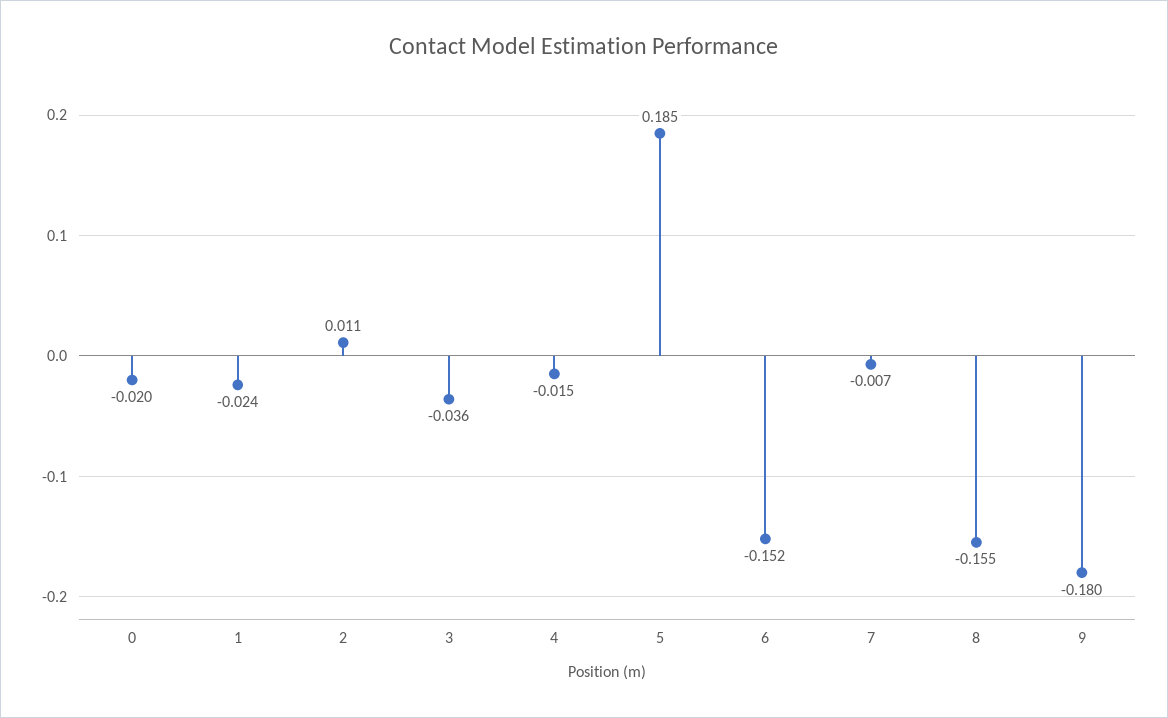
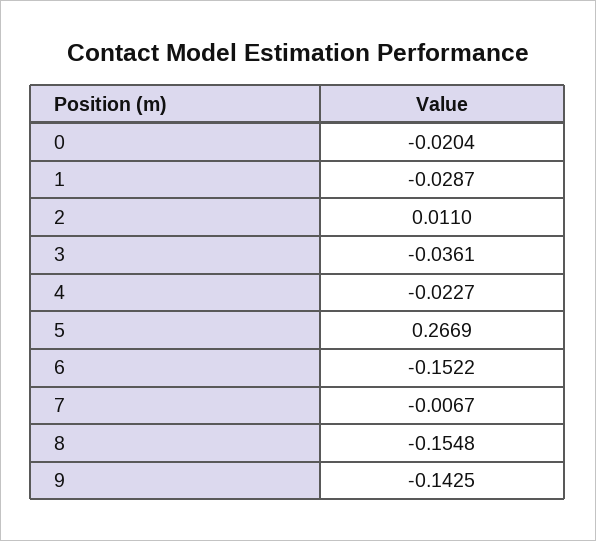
  {
    "0": -0.0204,
-   "1": -0.024,
+   "1": -0.0287,
    "2": 0.011,
    "3": -0.0361,
-   "4": -0.015,
+   "4": -0.0227,
-   "5": 0.185,
+   "5": 0.2669,
    "6": -0.1522,
    "7": -0.0067,
    "8": -0.1548,
-   "9": -0.18
+   "9": -0.1425
  }

